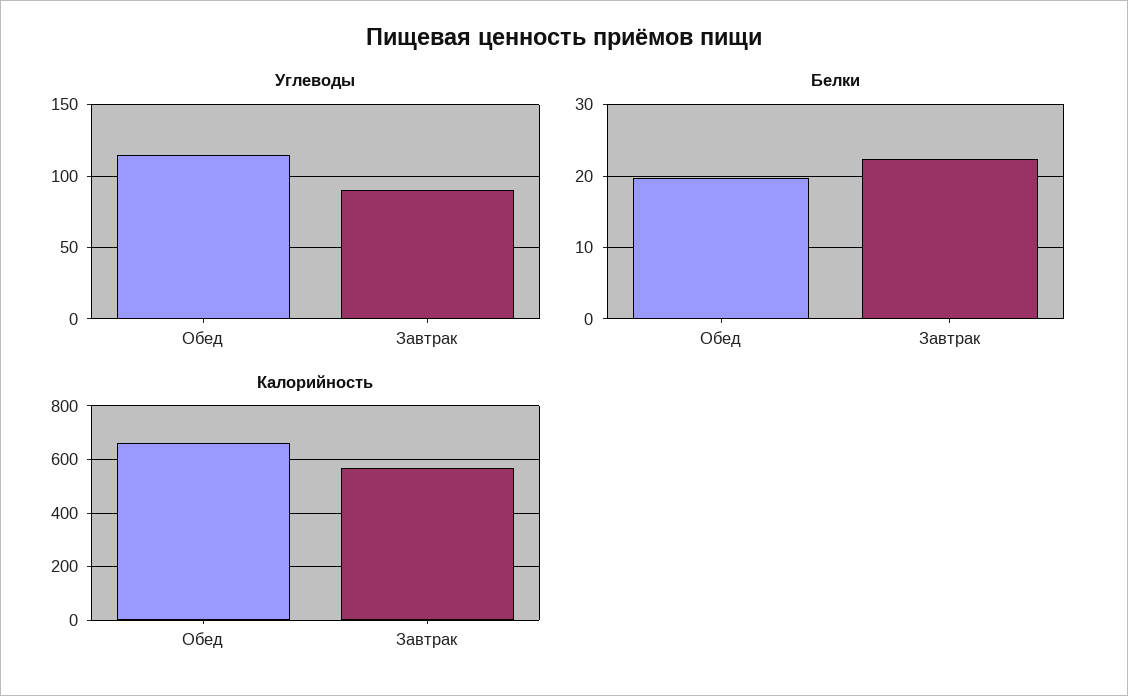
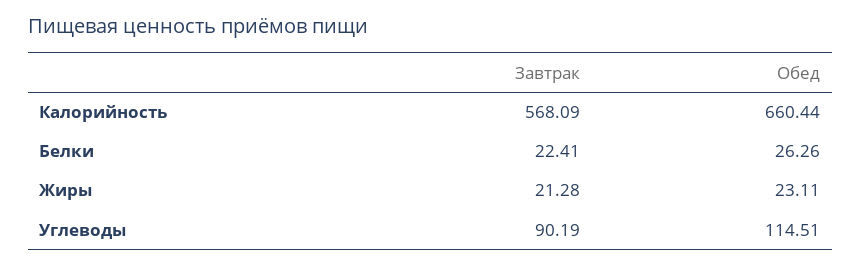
  {
    "Углеводы": {
      "Обед": 114.51,
      "Завтрак": 90.19
    },
    "Белки": {
-     "Обед": 20,
+     "Обед": 26.26,
      "Завтрак": 22.41
    },
    "Калорийность": {
      "Обед": 660.44,
      "Завтрак": 568.09
-   }
+   },
+   "Жиры": {
+     "Завтрак": 21.28,
+     "Обед": 23.11
+   }
  }

